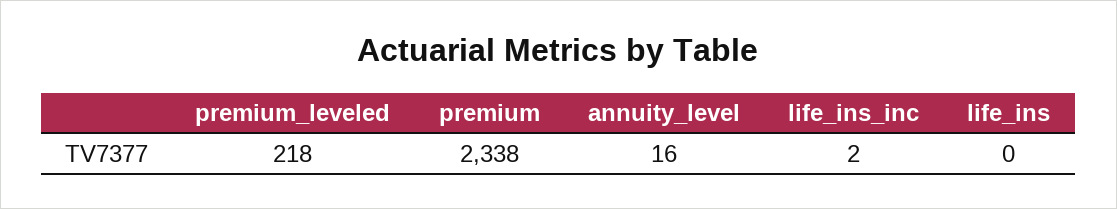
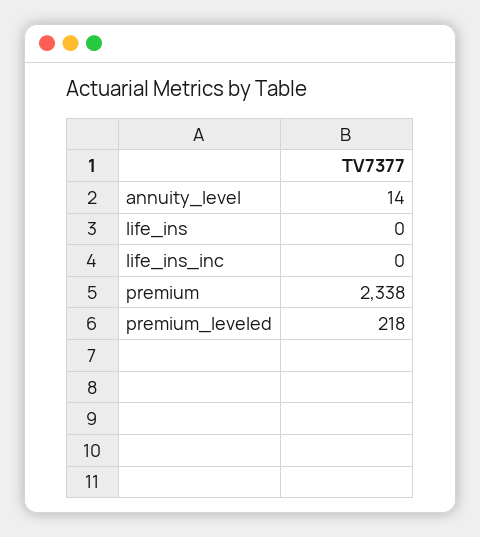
  {
    "premium_leveled": 218,
    "premium": 2338,
-   "annuity_level": 16,
+   "annuity_level": 14,
-   "life_ins_inc": 2,
+   "life_ins_inc": 0,
    "life_ins": 0
  }

